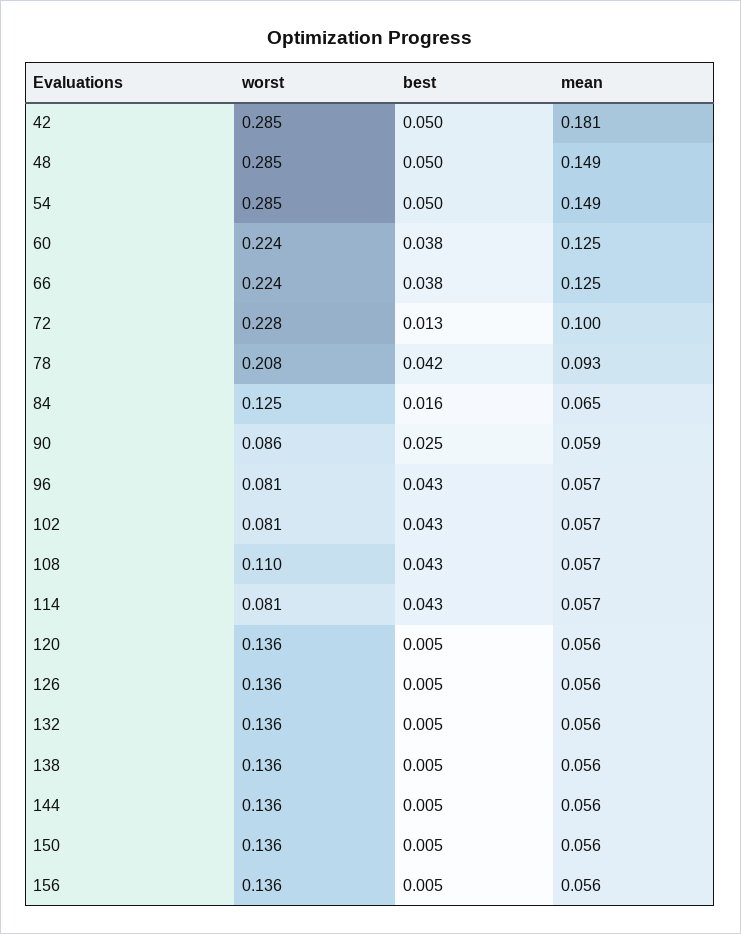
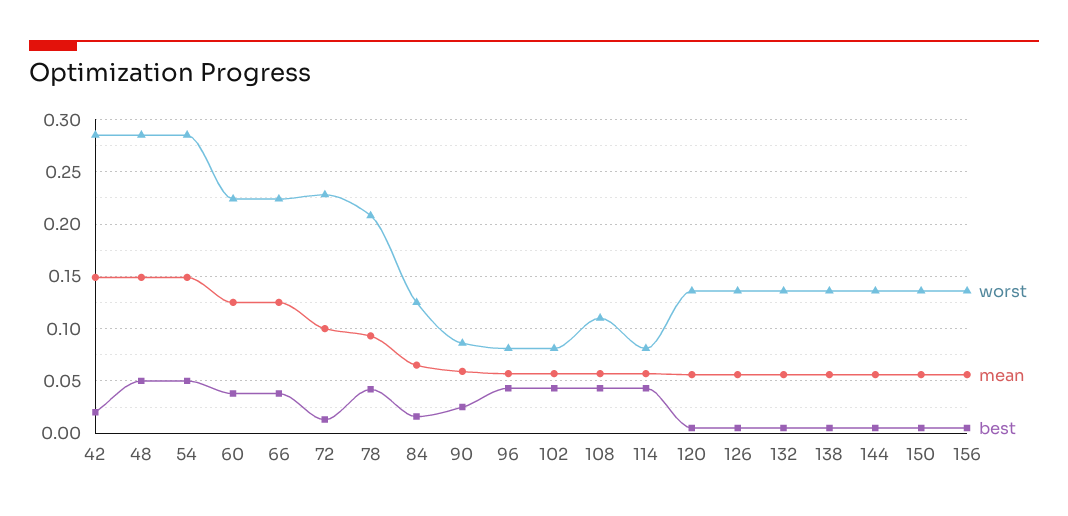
  {
    "worst": {
      "42": 0.285,
      "48": 0.285,
      "54": 0.285,
      "60": 0.224,
      "66": 0.224,
      "72": 0.228,
      "78": 0.208,
      "84": 0.125,
      "90": 0.086,
      "96": 0.081,
      "102": 0.081,
      "108": 0.11,
      "114": 0.081,
      "120": 0.136,
      "126": 0.136,
      "132": 0.136,
      "138": 0.136,
      "144": 0.136,
      "150": 0.136,
      "156": 0.136
    },
    "best": {
-     "42": 0.05,
+     "42": 0.02,
      "48": 0.05,
      "54": 0.05,
      "60": 0.038,
      "66": 0.038,
      "72": 0.013,
      "78": 0.042,
      "84": 0.016,
      "90": 0.025,
      "96": 0.043,
      "102": 0.043,
      "108": 0.043,
      "114": 0.043,
      "120": 0.005,
      "126": 0.005,
      "132": 0.005,
      "138": 0.005,
      "144": 0.005,
      "150": 0.005,
      "156": 0.005
    },
    "mean": {
-     "42": 0.181,
+     "42": 0.15,
      "48": 0.149,
      "54": 0.149,
      "60": 0.125,
      "66": 0.125,
      "72": 0.1,
      "78": 0.093,
      "84": 0.065,
      "90": 0.059,
      "96": 0.057,
      "102": 0.057,
      "108": 0.057,
      "114": 0.057,
      "120": 0.056,
      "126": 0.056,
      "132": 0.056,
      "138": 0.056,
      "144": 0.056,
      "150": 0.056,
      "156": 0.056
    }
  }

